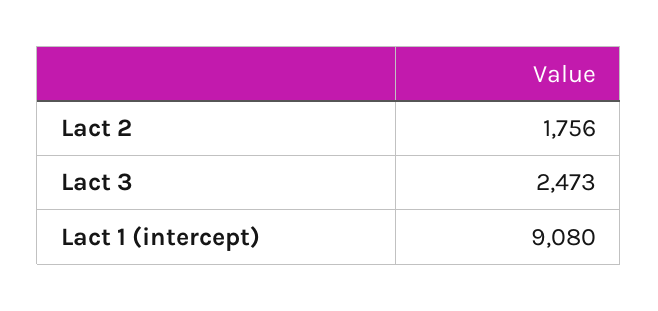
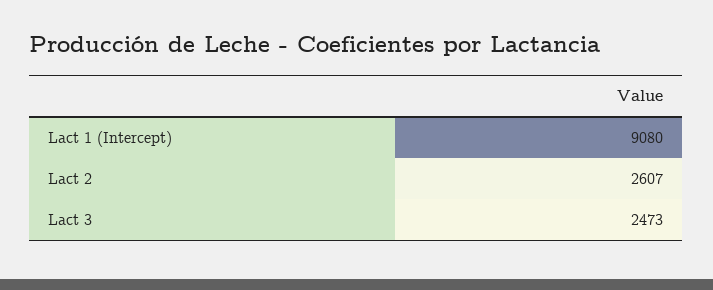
  {
-   "Lact 2": 1756,
+   "Lact 2": 2607,
    "Lact 3": 2473,
    "Lact 1 (intercept)": 9080
  }

